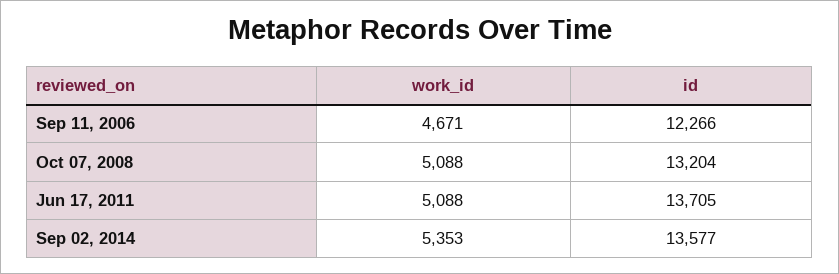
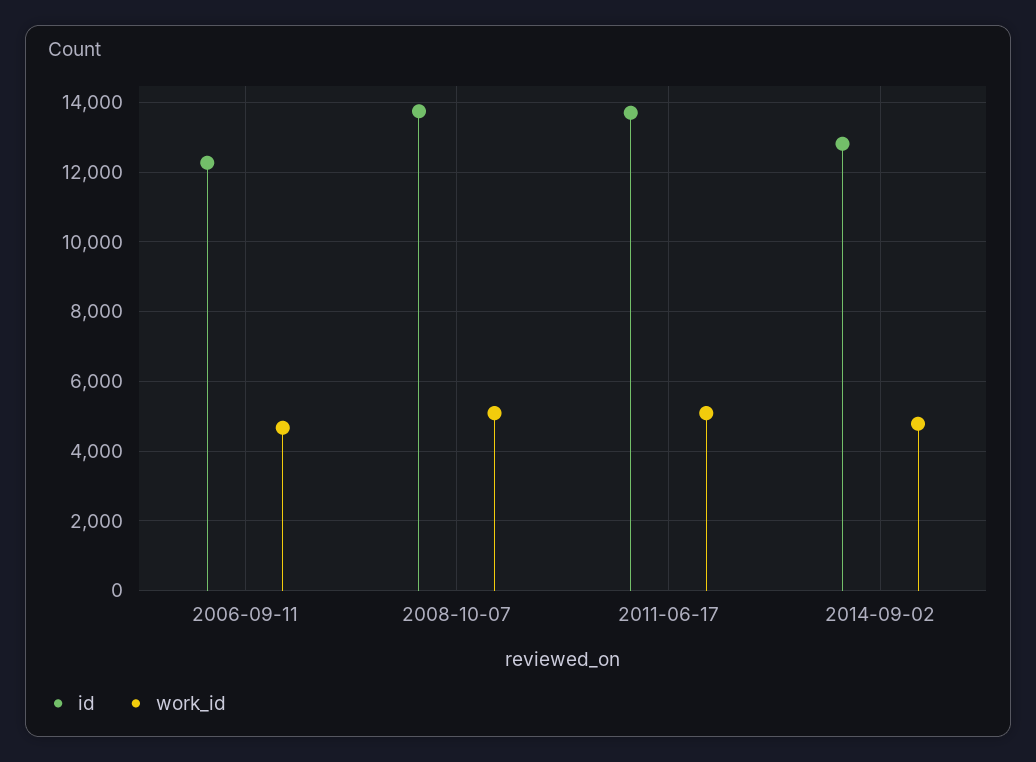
  {
    "work_id": {
      "Sep 11, 2006": 4671,
      "Oct 07, 2008": 5088,
      "Jun 17, 2011": 5088,
-     "Sep 02, 2014": 5353
+     "Sep 02, 2014": 4800
    },
    "id": {
      "Sep 11, 2006": 12266,
-     "Oct 07, 2008": 13204,
+     "Oct 07, 2008": 13800,
      "Jun 17, 2011": 13705,
-     "Sep 02, 2014": 13577
+     "Sep 02, 2014": 12800
    }
  }

